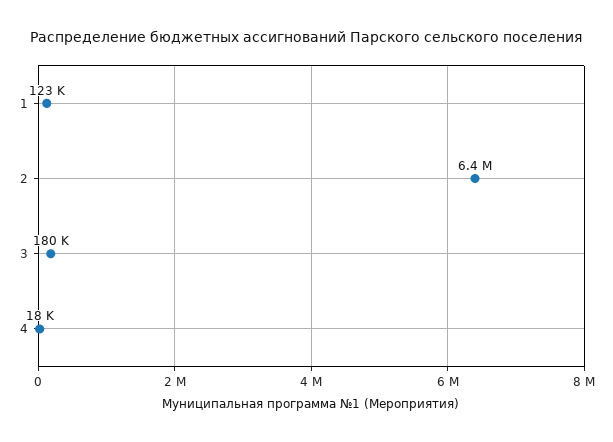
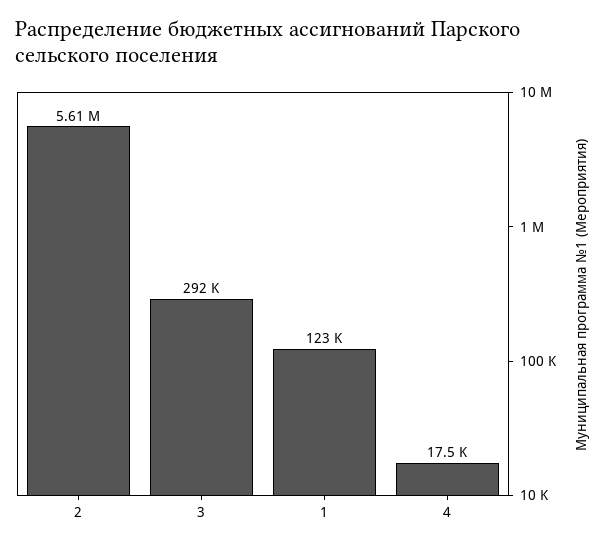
  {
    "1": 123000,
-   "2": 6400000,
+   "2": 5610000,
-   "3": 180000,
+   "3": 292000,
    "4": 17500
  }

